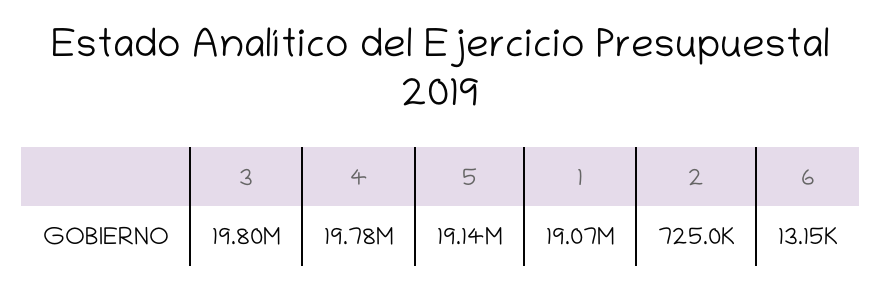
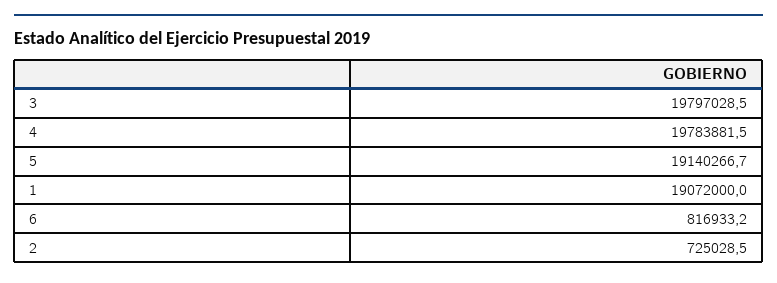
  {
    "3": 19797028.5,
    "4": 19783881.5,
    "5": 19140266.7,
    "1": 19072000,
    "2": 725028.5,
-   "6": 13150
+   "6": 816933.2
  }

